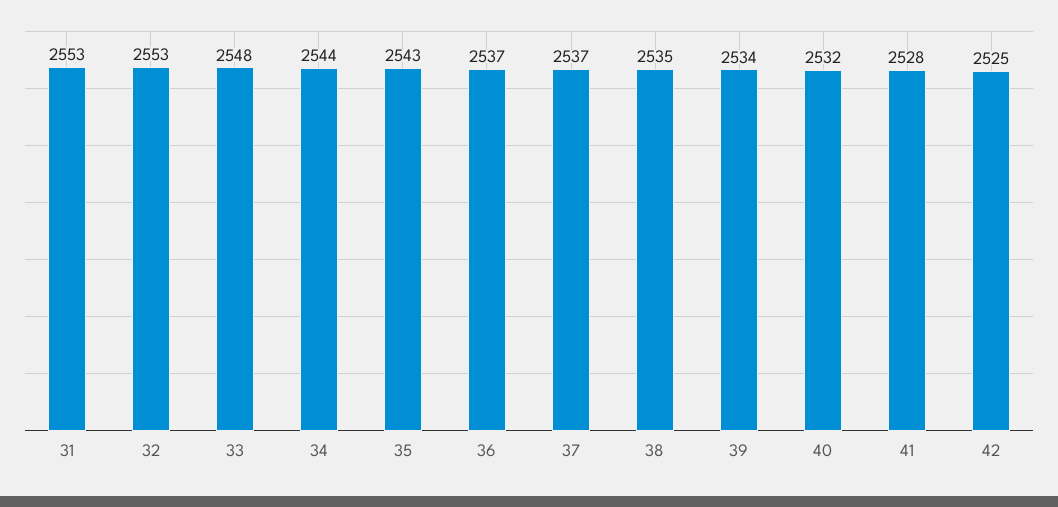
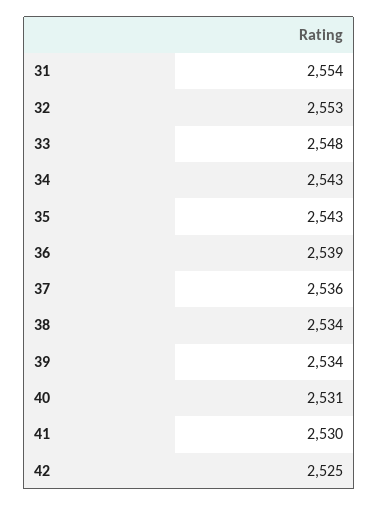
  {
-   "31": 2553,
+   "31": 2554,
    "32": 2553,
    "33": 2548,
-   "34": 2544,
+   "34": 2543,
    "35": 2543,
-   "36": 2537,
+   "36": 2539,
-   "37": 2537,
+   "37": 2536,
-   "38": 2535,
+   "38": 2534,
    "39": 2534,
-   "40": 2532,
+   "40": 2531,
-   "41": 2528,
+   "41": 2530,
    "42": 2525
  }

